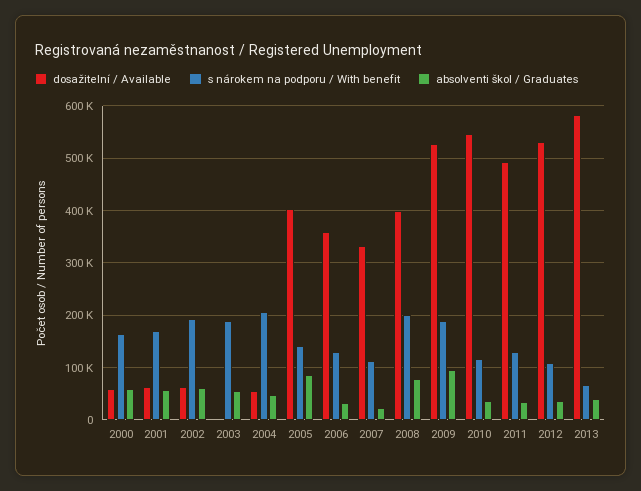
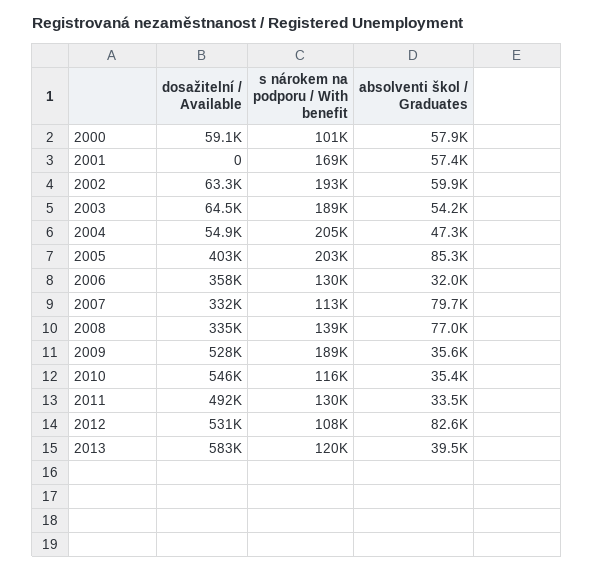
  {
    "dosažitelní / Available": {
      "2000": 59100,
-     "2001": 60000,
+     "2001": 0,
      "2002": 63300,
-     "2003": 0,
+     "2003": 64500,
      "2004": 54900,
      "2005": 403000,
      "2006": 358000,
      "2007": 332000,
-     "2008": 400000,
+     "2008": 335000,
      "2009": 528000,
      "2010": 546000,
      "2011": 492000,
      "2012": 531000,
      "2013": 583000
    },
    "s nárokem na podporu / With benefit": {
-     "2000": 160000,
+     "2000": 101000,
      "2001": 169000,
      "2002": 193000,
      "2003": 189000,
      "2004": 205000,
-     "2005": 140000,
+     "2005": 203000,
      "2006": 130000,
      "2007": 113000,
-     "2008": 200000,
+     "2008": 139000,
      "2009": 189000,
      "2010": 116000,
      "2011": 130000,
      "2012": 108000,
-     "2013": 60000
+     "2013": 120000
    },
    "absolventi škol / Graduates": {
      "2000": 57900,
      "2001": 57400,
      "2002": 59900,
      "2003": 54200,
      "2004": 47300,
      "2005": 85300,
      "2006": 32000,
-     "2007": 20000,
+     "2007": 79700,
      "2008": 77000,
-     "2009": 100000,
+     "2009": 35600,
      "2010": 35400,
      "2011": 33500,
-     "2012": 40000,
+     "2012": 82600,
      "2013": 39500
    }
  }

